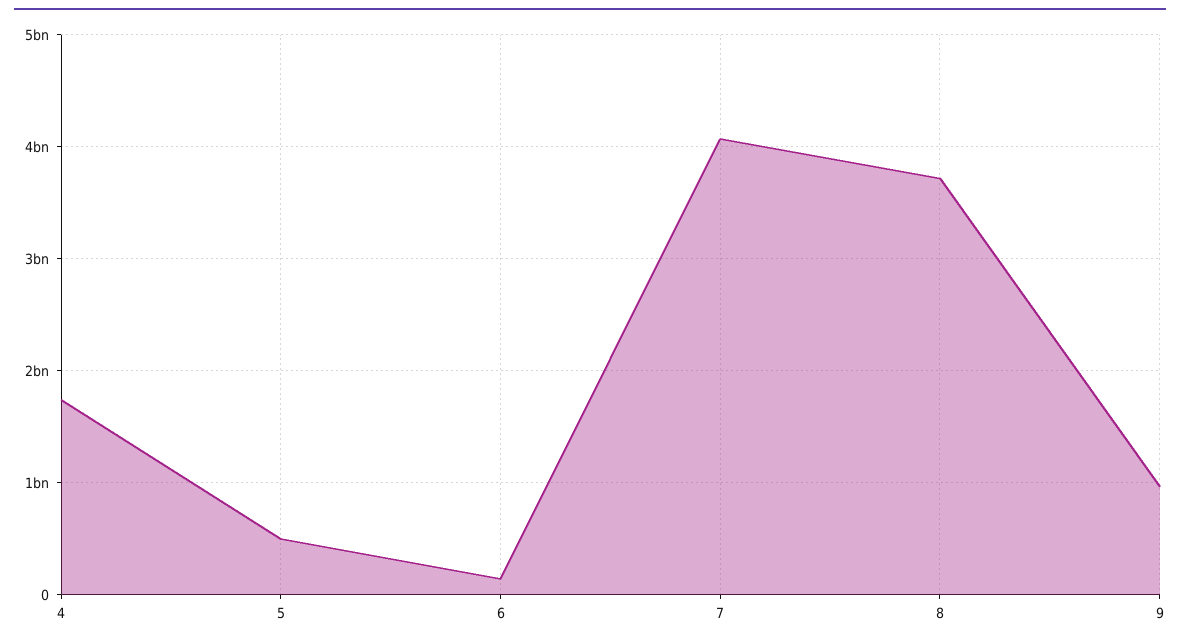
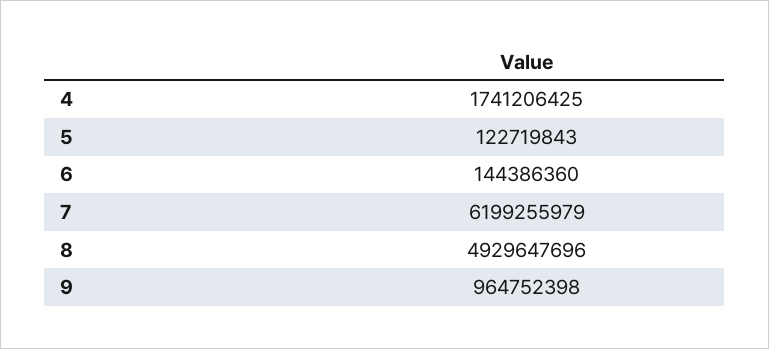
  {
    "4": 1741206425,
-   "5": 500000000,
+   "5": 122719843,
    "6": 144386360,
-   "7": 4100000000,
+   "7": 6199255979,
-   "8": 3700000000,
+   "8": 4929647696,
    "9": 964752398
  }

